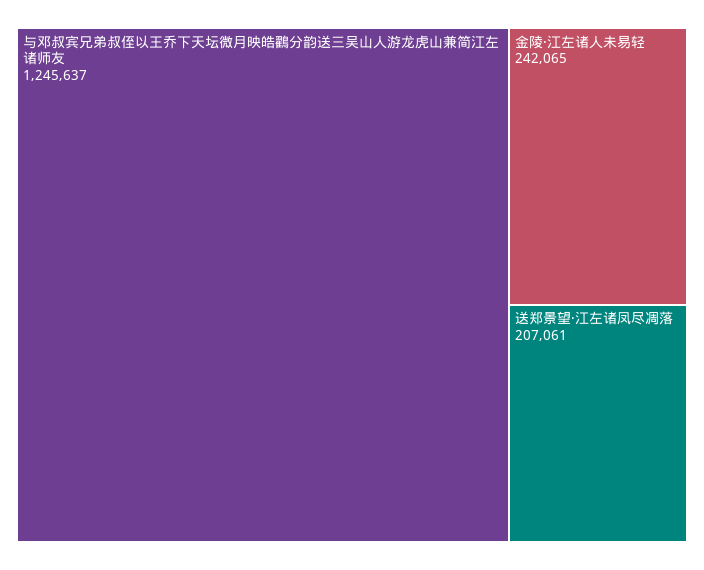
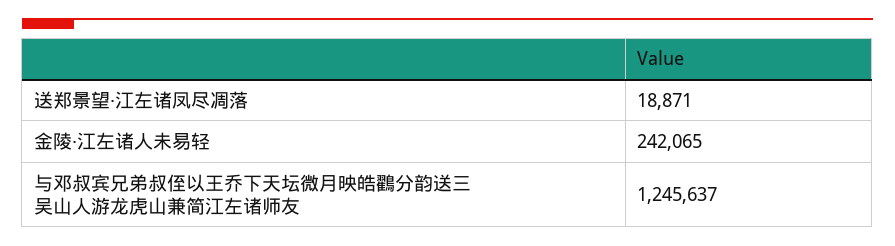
  {
    "与邓叔宾兄弟叔侄以王乔下天坛微月映皓鸐分韵送三吴山人游龙虎山兼简江左诸师友": 1245637,
    "金陵·江左诸人未易轻": 242065,
-   "送郑景望·江左诸凤尽凋落": 207061
+   "送郑景望·江左诸凤尽凋落": 18871
  }

